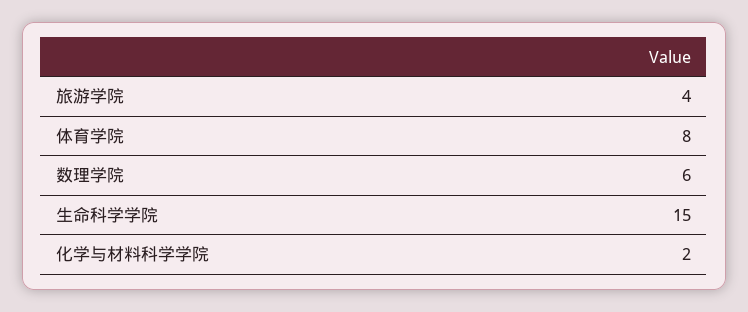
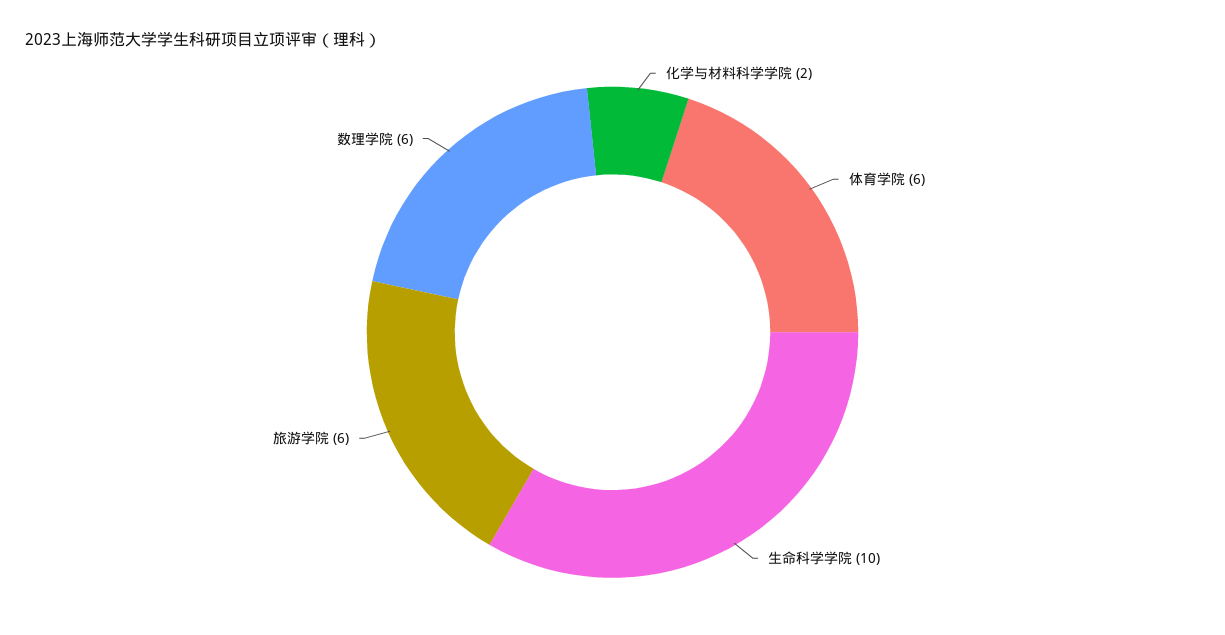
  {
-   "旅游学院": 4,
+   "旅游学院": 6,
-   "体育学院": 8,
+   "体育学院": 6,
    "数理学院": 6,
-   "生命科学学院": 15,
+   "生命科学学院": 10,
    "化学与材料科学学院": 2
  }

